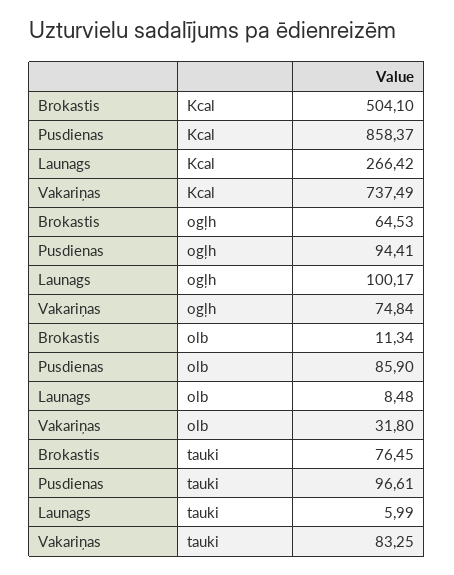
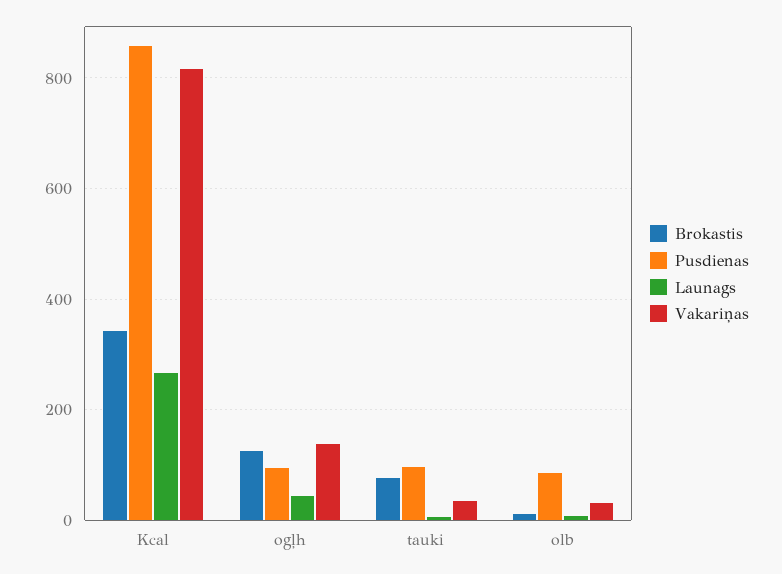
  {
    "Brokastis": {
-     "Kcal": 504.1,
+     "Kcal": 340,
-     "ogļh": 64.53,
+     "ogļh": 120,
      "olb": 11.34,
      "tauki": 76.45
    },
    "Pusdienas": {
      "Kcal": 858.37,
      "ogļh": 94.41,
      "olb": 85.9,
      "tauki": 96.61
    },
    "Launags": {
      "Kcal": 266.42,
-     "ogļh": 100.17,
+     "ogļh": 40,
      "olb": 8.48,
      "tauki": 5.99
    },
    "Vakariņas": {
-     "Kcal": 737.49,
+     "Kcal": 820,
-     "ogļh": 74.84,
+     "ogļh": 140,
      "olb": 31.8,
-     "tauki": 83.25
+     "tauki": 40
    }
  }

